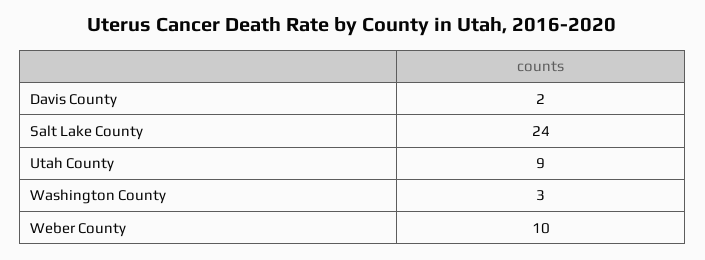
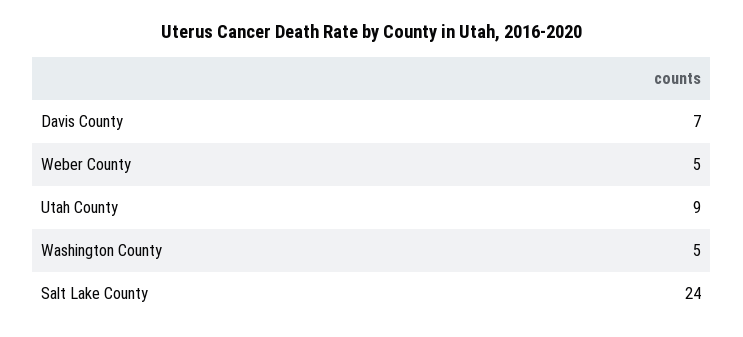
  {
-   "Davis County": 2,
+   "Davis County": 7,
    "Salt Lake County": 24,
    "Utah County": 9,
-   "Washington County": 3,
+   "Washington County": 5,
-   "Weber County": 10
+   "Weber County": 5
  }

